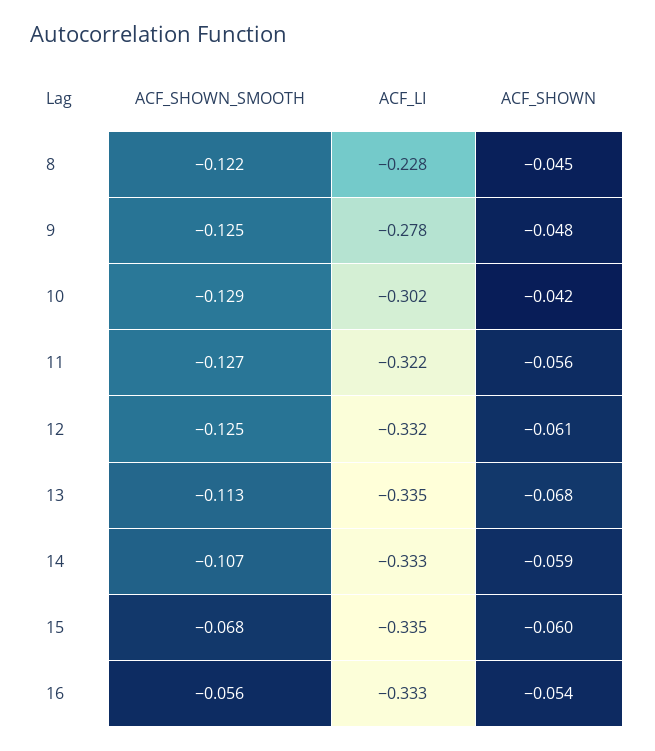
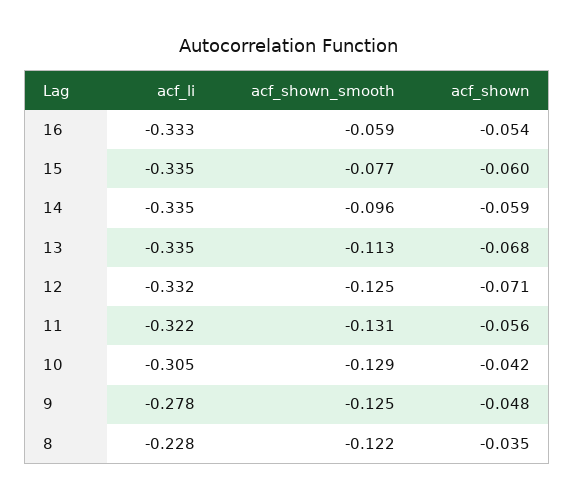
  {
    "ACF_SHOWN_SMOOTH": {
      "8": -0.122,
      "9": -0.125,
      "10": -0.129,
-     "11": -0.127,
+     "11": -0.131,
      "12": -0.125,
      "13": -0.113,
-     "14": -0.107,
+     "14": -0.096,
-     "15": -0.068,
+     "15": -0.077,
-     "16": -0.056
+     "16": -0.059
    },
    "ACF_LI": {
      "8": -0.228,
      "9": -0.278,
-     "10": -0.302,
+     "10": -0.305,
      "11": -0.322,
      "12": -0.332,
      "13": -0.335,
-     "14": -0.333,
+     "14": -0.335,
      "15": -0.335,
      "16": -0.333
    },
    "ACF_SHOWN": {
-     "8": -0.045,
+     "8": -0.035,
      "9": -0.048,
      "10": -0.042,
      "11": -0.056,
-     "12": -0.061,
+     "12": -0.071,
      "13": -0.068,
      "14": -0.059,
      "15": -0.06,
      "16": -0.054
    }
  }

